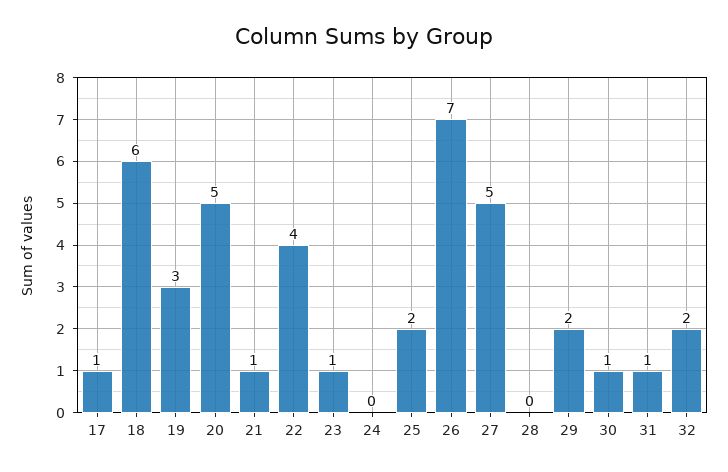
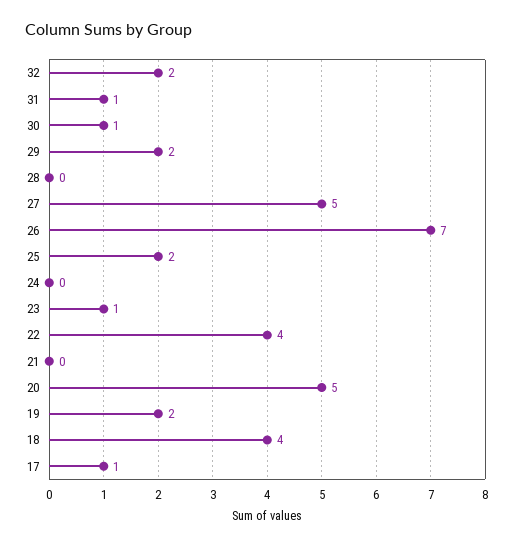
  {
    "17": 1,
-   "18": 6,
+   "18": 4,
-   "19": 3,
+   "19": 2,
    "20": 5,
-   "21": 1,
+   "21": 0,
    "22": 4,
    "23": 1,
    "24": 0,
    "25": 2,
    "26": 7,
    "27": 5,
    "28": 0,
    "29": 2,
    "30": 1,
    "31": 1,
    "32": 2
  }

